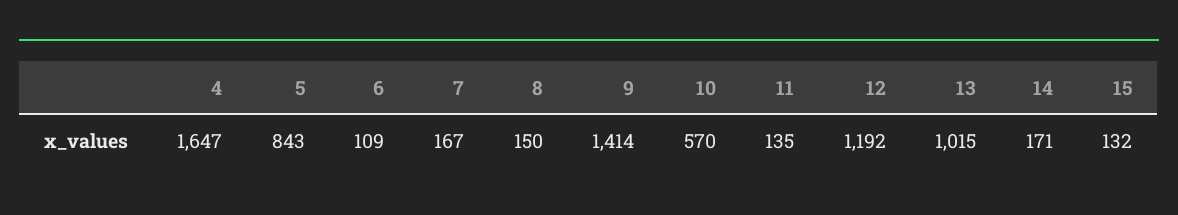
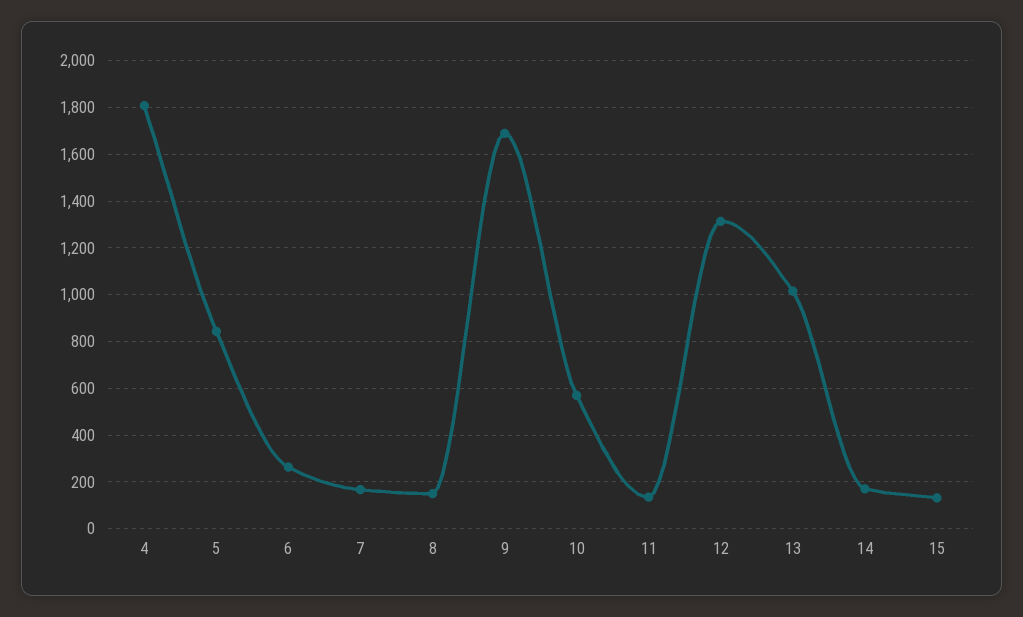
  {
-   "4": 1647,
+   "4": 1800,
    "5": 843,
-   "6": 109,
+   "6": 250,
    "7": 167,
    "8": 150,
-   "9": 1414,
+   "9": 1700,
    "10": 570,
    "11": 135,
-   "12": 1192,
+   "12": 1300,
    "13": 1015,
    "14": 171,
    "15": 132
  }

